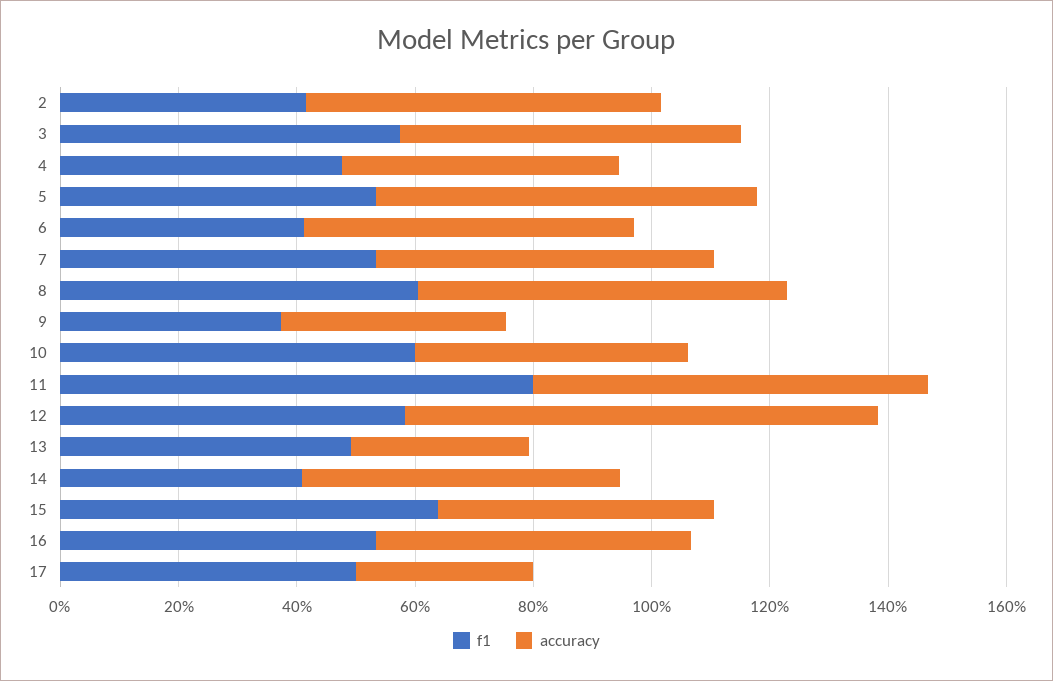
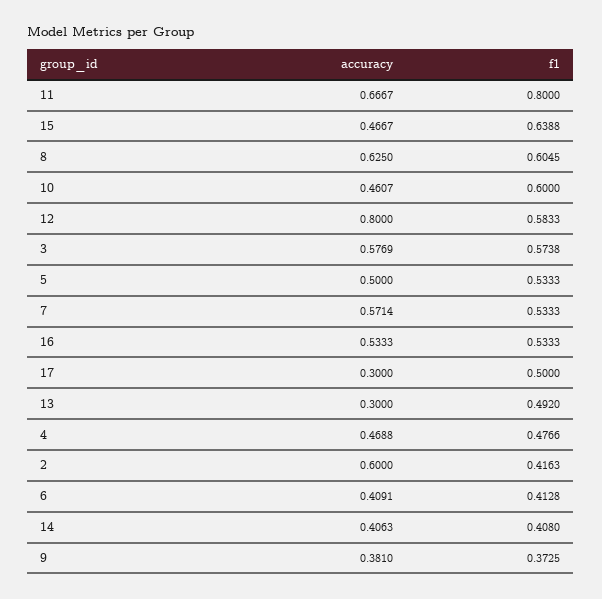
  {
    "f1": {
      "2": 0.4163,
      "3": 0.5738,
      "4": 0.4766,
      "5": 0.5333,
      "6": 0.4128,
      "7": 0.5333,
      "8": 0.6045,
      "9": 0.3725,
      "10": 0.6,
      "11": 0.8,
      "12": 0.5833,
      "13": 0.492,
      "14": 0.408,
      "15": 0.6388,
      "16": 0.5333,
      "17": 0.5
    },
    "accuracy": {
      "2": 0.6,
      "3": 0.5769,
      "4": 0.4688,
-     "5": 0.65,
+     "5": 0.5,
-     "6": 0.55,
+     "6": 0.4091,
      "7": 0.5714,
      "8": 0.625,
      "9": 0.381,
      "10": 0.4607,
      "11": 0.6667,
      "12": 0.8,
      "13": 0.3,
-     "14": 0.55,
+     "14": 0.4063,
      "15": 0.4667,
      "16": 0.5333,
      "17": 0.3
    }
  }

